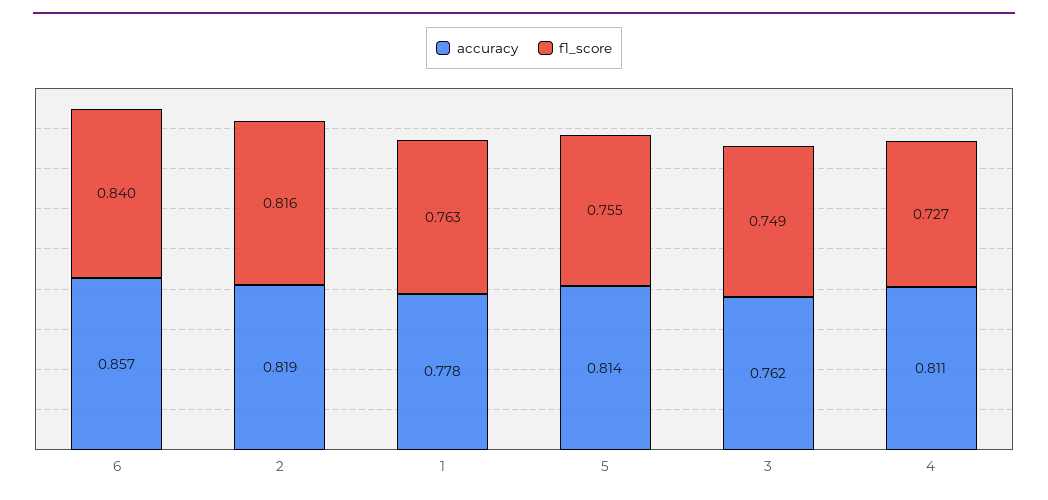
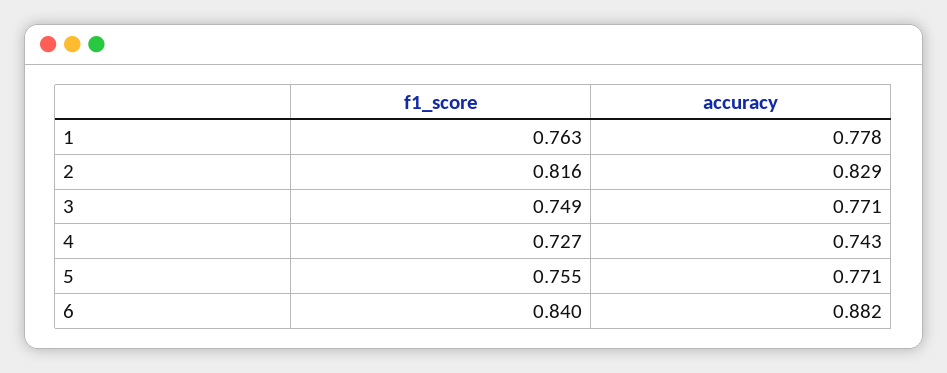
  {
    "accuracy": {
-     "6": 0.857,
+     "6": 0.882,
-     "2": 0.819,
+     "2": 0.829,
      "1": 0.778,
-     "5": 0.814,
+     "5": 0.771,
-     "3": 0.762,
+     "3": 0.771,
-     "4": 0.811
+     "4": 0.743
    },
    "f1_score": {
      "6": 0.84,
      "2": 0.816,
      "1": 0.763,
      "5": 0.755,
      "3": 0.749,
      "4": 0.727
    }
  }

